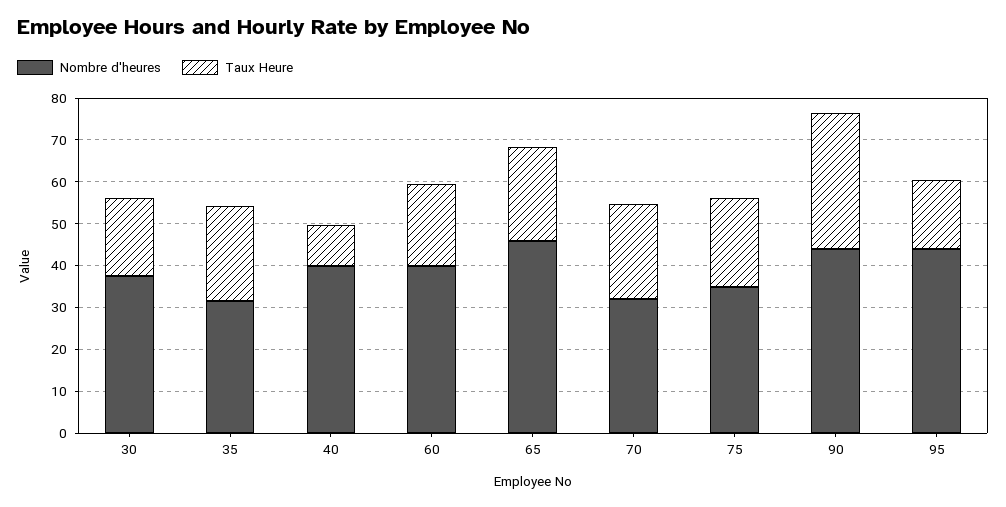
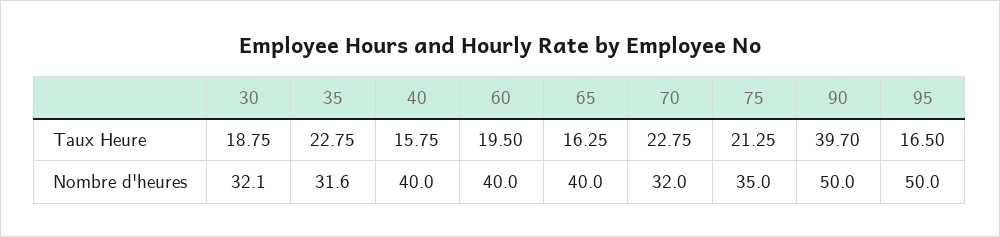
  {
    "Nombre d'heures": {
-     "30": 38,
+     "30": 32.1,
      "35": 31.6,
      "40": 40,
      "60": 40,
-     "65": 46,
+     "65": 40,
      "70": 32,
      "75": 35,
-     "90": 44,
+     "90": 50,
-     "95": 44
+     "95": 50
    },
    "Taux Heure": {
      "30": 18.75,
      "35": 22.75,
-     "40": 10,
+     "40": 15.75,
      "60": 19.5,
-     "65": 22,
+     "65": 16.25,
      "70": 22.75,
      "75": 21.25,
-     "90": 32,
+     "90": 39.7,
      "95": 16.5
    }
  }

